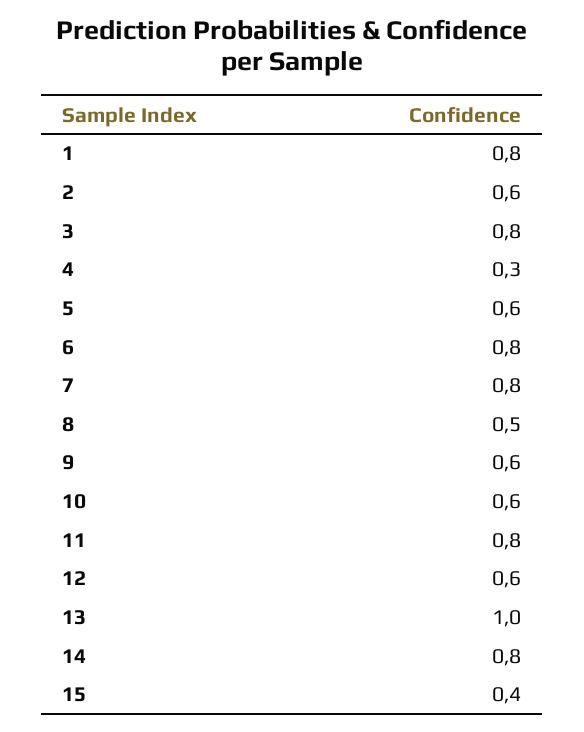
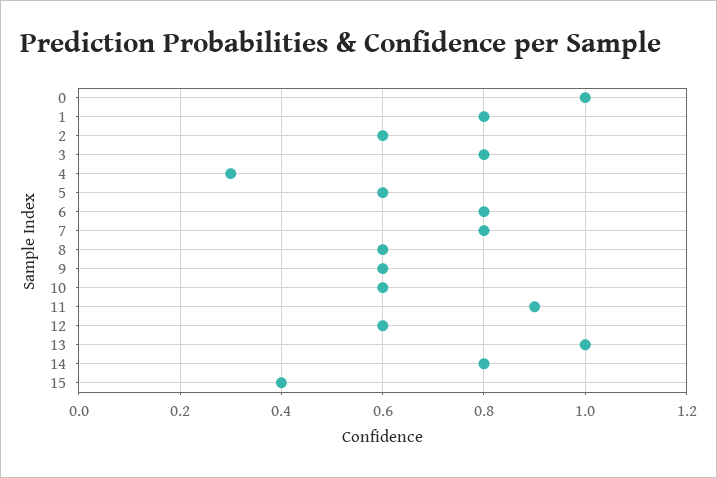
  {
    "1": 0.8,
    "2": 0.6,
    "3": 0.8,
    "4": 0.3,
    "5": 0.6,
    "6": 0.8,
    "7": 0.8,
-   "8": 0.5,
+   "8": 0.6,
    "9": 0.6,
    "10": 0.6,
-   "11": 0.8,
+   "11": 0.9,
    "12": 0.6,
    "13": 1,
    "14": 0.8,
-   "15": 0.4
+   "15": 0.4,
+   "0": 1
  }

